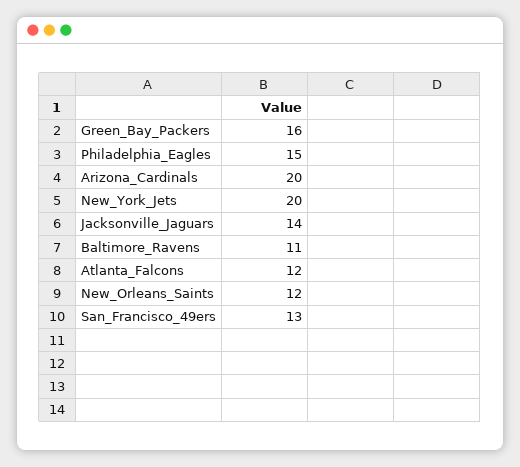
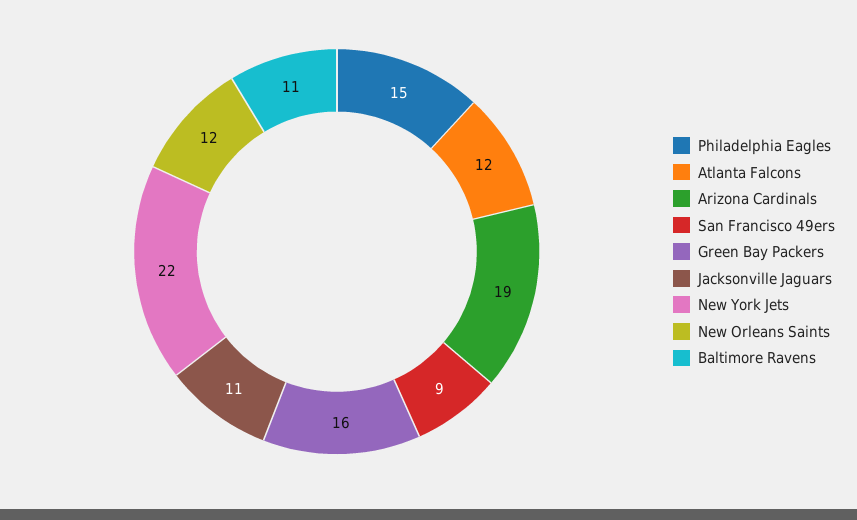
  {
    "Green_Bay_Packers": 16,
    "Philadelphia_Eagles": 15,
-   "Arizona_Cardinals": 20,
+   "Arizona_Cardinals": 19,
-   "New_York_Jets": 20,
+   "New_York_Jets": 22,
-   "Jacksonville_Jaguars": 14,
+   "Jacksonville_Jaguars": 11,
    "Baltimore_Ravens": 11,
    "Atlanta_Falcons": 12,
    "New_Orleans_Saints": 12,
-   "San_Francisco_49ers": 13
+   "San_Francisco_49ers": 9
  }

